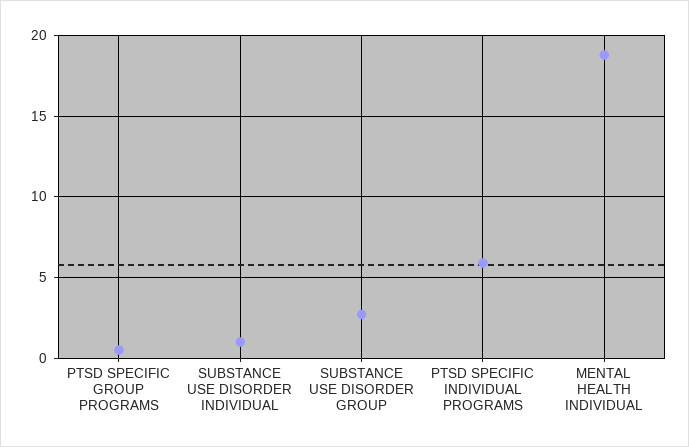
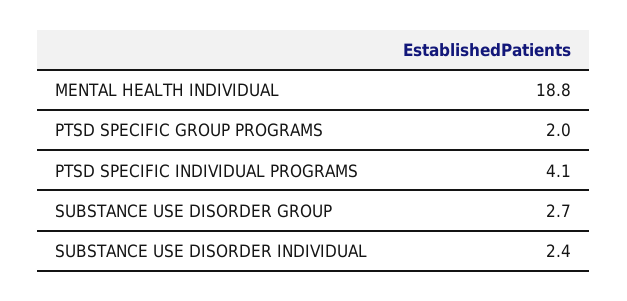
  {
-   "PTSD SPECIFIC GROUP PROGRAMS": 0.5,
+   "PTSD SPECIFIC GROUP PROGRAMS": 2,
-   "SUBSTANCE USE DISORDER INDIVIDUAL": 1,
+   "SUBSTANCE USE DISORDER INDIVIDUAL": 2.4,
    "SUBSTANCE USE DISORDER GROUP": 2.7,
-   "PTSD SPECIFIC INDIVIDUAL PROGRAMS": 6,
+   "PTSD SPECIFIC INDIVIDUAL PROGRAMS": 4.1,
    "MENTAL HEALTH INDIVIDUAL": 18.8
  }

